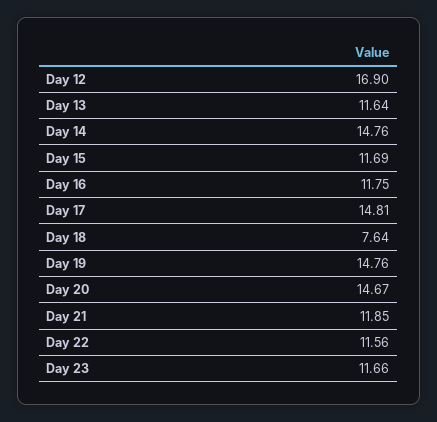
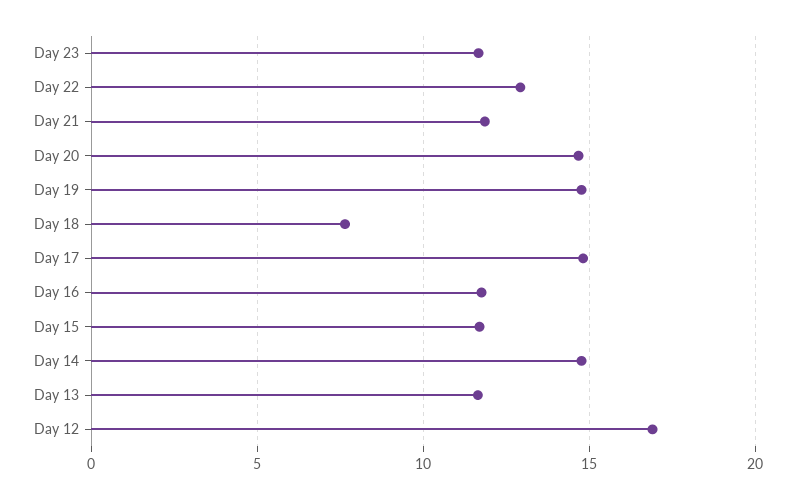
  {
    "Day 12": 16.9,
    "Day 13": 11.64,
    "Day 14": 14.76,
    "Day 15": 11.69,
    "Day 16": 11.75,
    "Day 17": 14.81,
    "Day 18": 7.64,
    "Day 19": 14.76,
    "Day 20": 14.67,
    "Day 21": 11.85,
-   "Day 22": 11.56,
+   "Day 22": 13,
    "Day 23": 11.66
  }

